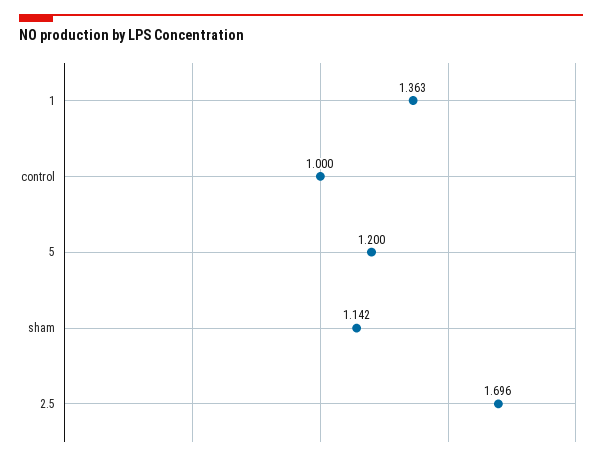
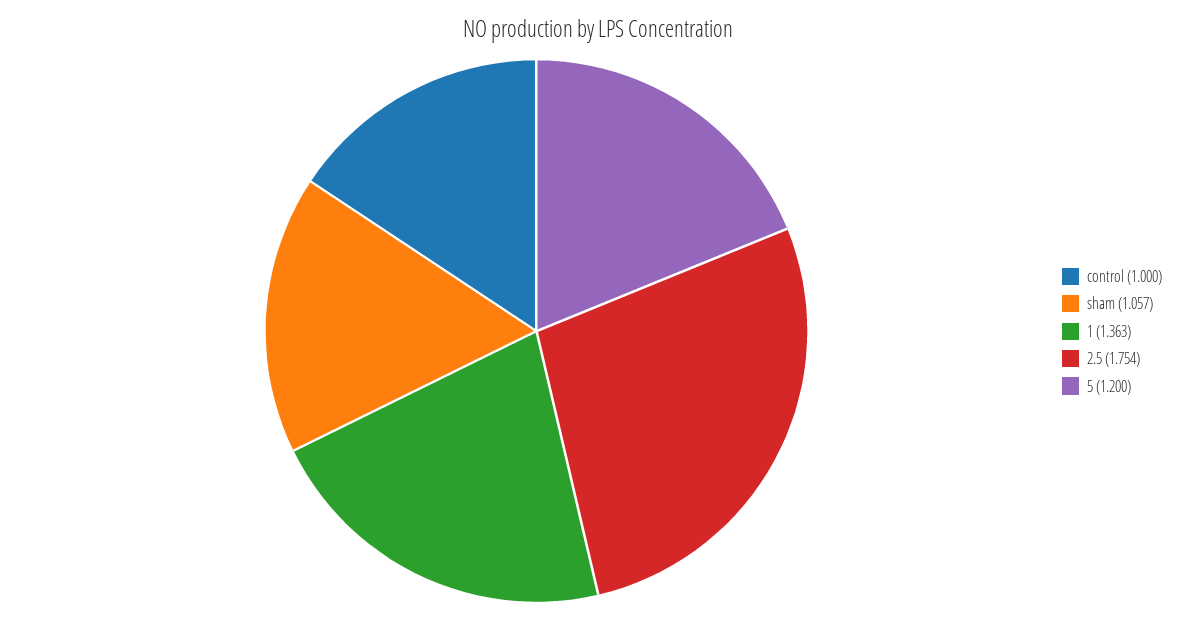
  {
    "1": 1.363,
    "control": 1,
    "5": 1.2,
-   "sham": 1.142,
+   "sham": 1.057,
-   "2.5": 1.696
+   "2.5": 1.754
  }

